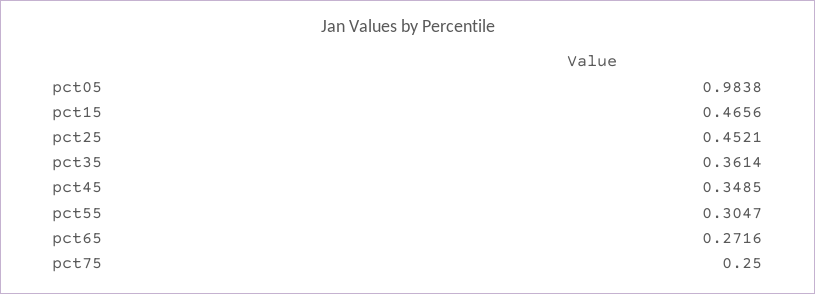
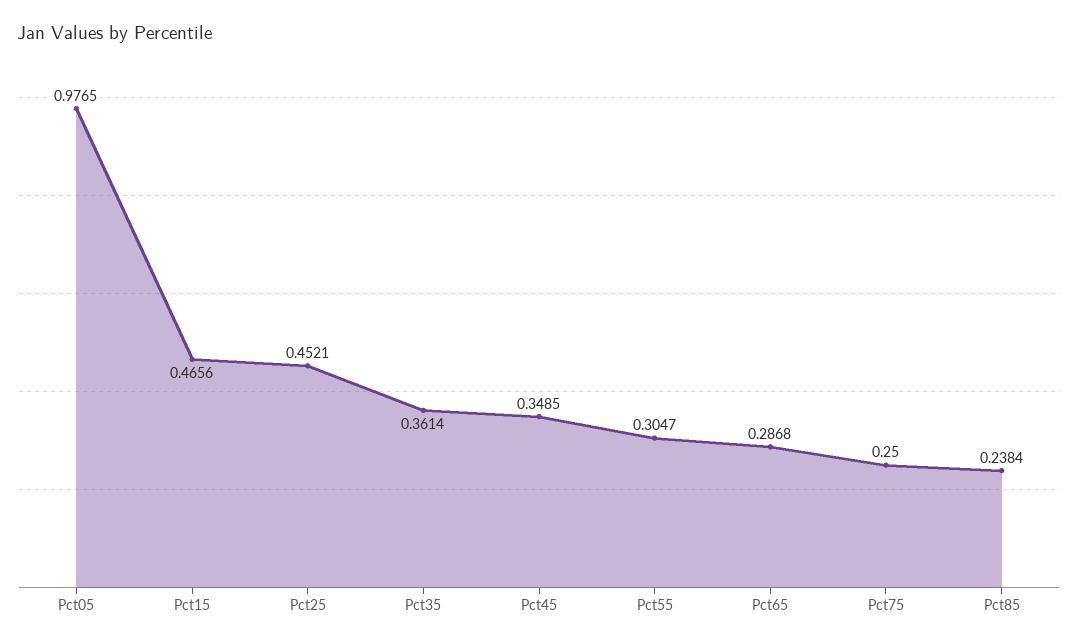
  {
-   "pct05": 0.9838,
+   "pct05": 0.9765,
    "pct15": 0.4656,
    "pct25": 0.4521,
    "pct35": 0.3614,
    "pct45": 0.3485,
    "pct55": 0.3047,
-   "pct65": 0.2716,
+   "pct65": 0.2868,
-   "pct75": 0.25
+   "pct75": 0.25,
+   "Pct85": 0.2384
  }

